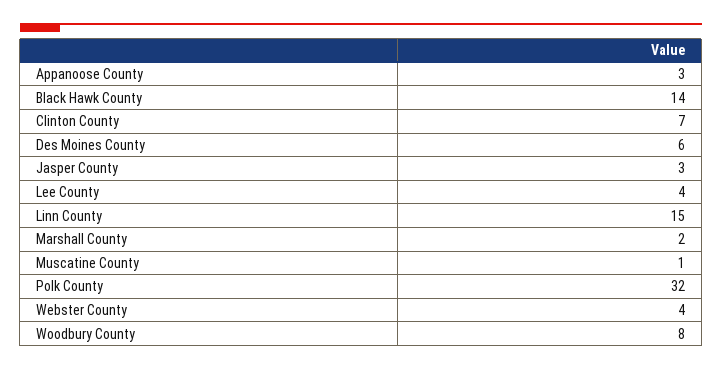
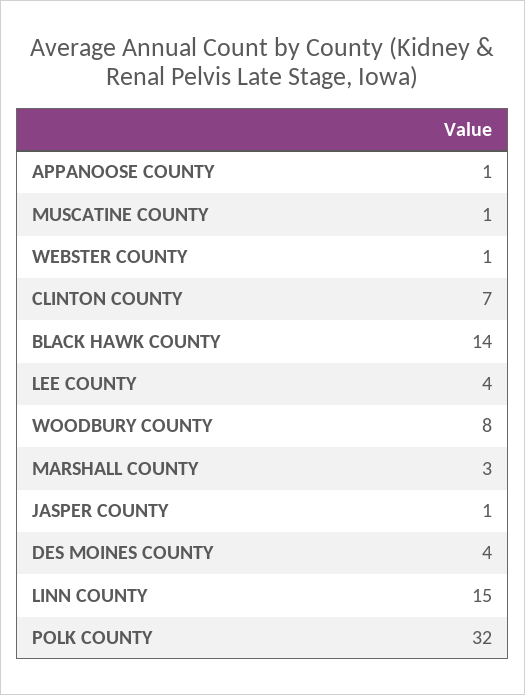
  {
-   "Appanoose County": 3,
+   "Appanoose County": 1,
    "Black Hawk County": 14,
    "Clinton County": 7,
-   "Des Moines County": 6,
+   "Des Moines County": 4,
-   "Jasper County": 3,
+   "Jasper County": 1,
    "Lee County": 4,
    "Linn County": 15,
-   "Marshall County": 2,
+   "Marshall County": 3,
    "Muscatine County": 1,
    "Polk County": 32,
-   "Webster County": 4,
+   "Webster County": 1,
    "Woodbury County": 8
  }

